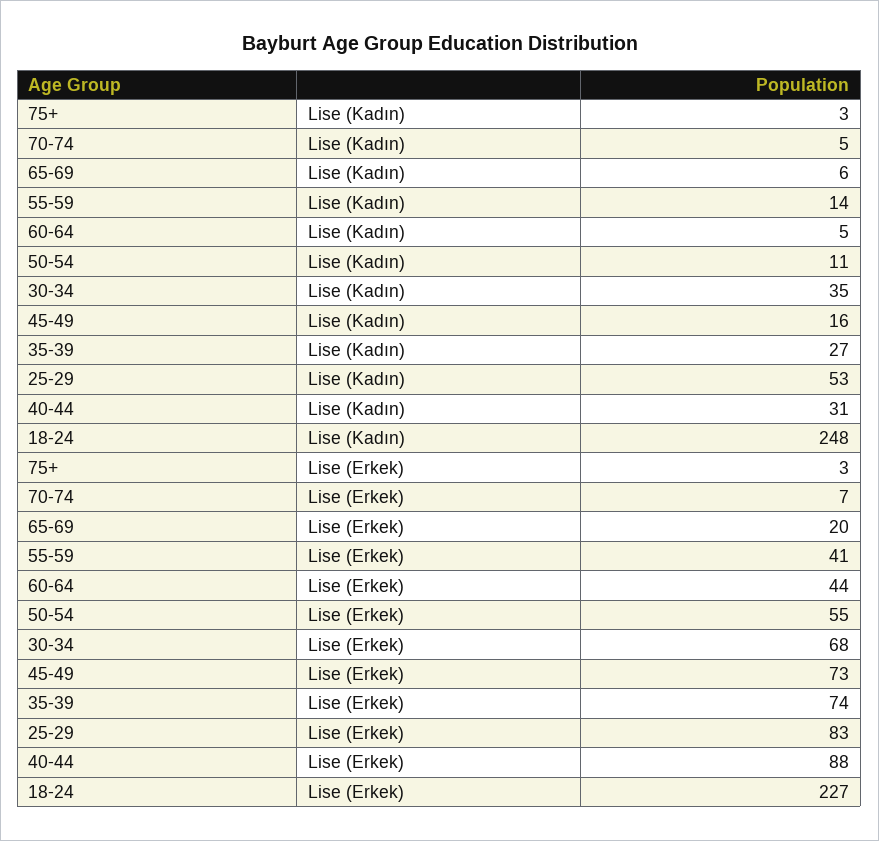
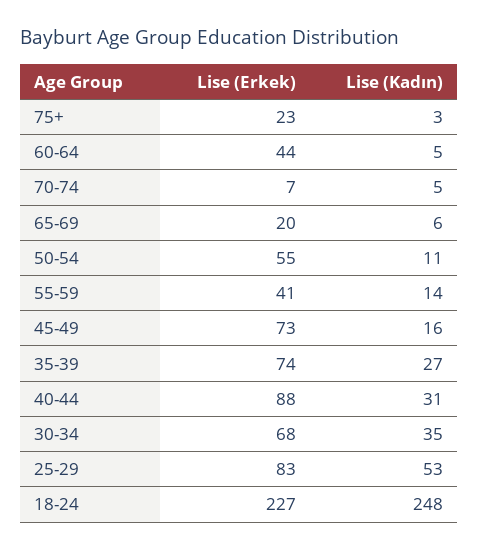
  {
    "75+": {
      "Lise (Kadın)": 3,
-     "Lise (Erkek)": 3
+     "Lise (Erkek)": 23
    },
    "70-74": {
      "Lise (Kadın)": 5,
      "Lise (Erkek)": 7
    },
    "65-69": {
      "Lise (Kadın)": 6,
      "Lise (Erkek)": 20
    },
    "55-59": {
      "Lise (Kadın)": 14,
      "Lise (Erkek)": 41
    },
    "60-64": {
      "Lise (Kadın)": 5,
      "Lise (Erkek)": 44
    },
    "50-54": {
      "Lise (Kadın)": 11,
      "Lise (Erkek)": 55
    },
    "30-34": {
      "Lise (Kadın)": 35,
      "Lise (Erkek)": 68
    },
    "45-49": {
      "Lise (Kadın)": 16,
      "Lise (Erkek)": 73
    },
    "35-39": {
      "Lise (Kadın)": 27,
      "Lise (Erkek)": 74
    },
    "25-29": {
      "Lise (Kadın)": 53,
      "Lise (Erkek)": 83
    },
    "40-44": {
      "Lise (Kadın)": 31,
      "Lise (Erkek)": 88
    },
    "18-24": {
      "Lise (Kadın)": 248,
      "Lise (Erkek)": 227
    }
  }

